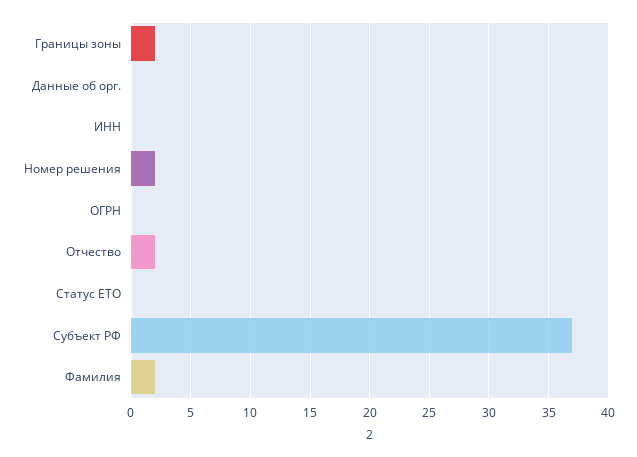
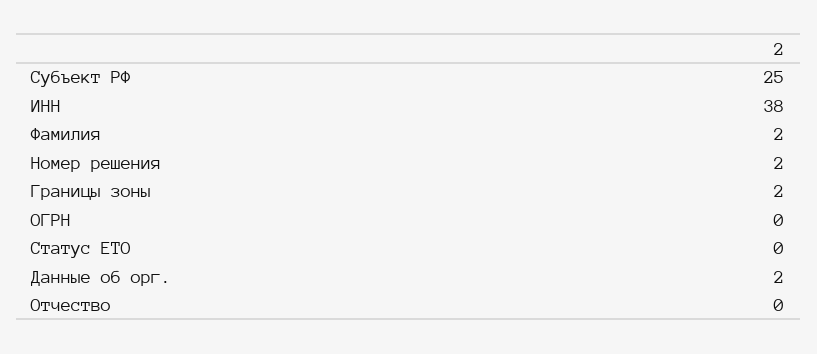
  {
    "Границы зоны": 2,
-   "Данные об орг.": 0,
+   "Данные об орг.": 2,
-   "ИНН": 0,
+   "ИНН": 38,
    "Номер решения": 2,
    "ОГРН": 0,
-   "Отчество": 2,
+   "Отчество": 0,
    "Статус ЕТО": 0,
-   "Субъект РФ": 37,
+   "Субъект РФ": 25,
    "Фамилия": 2
  }

